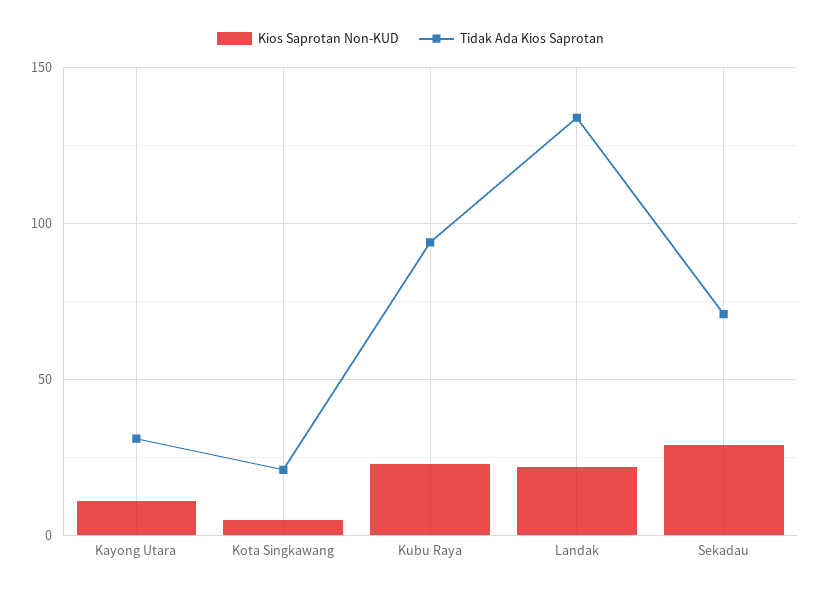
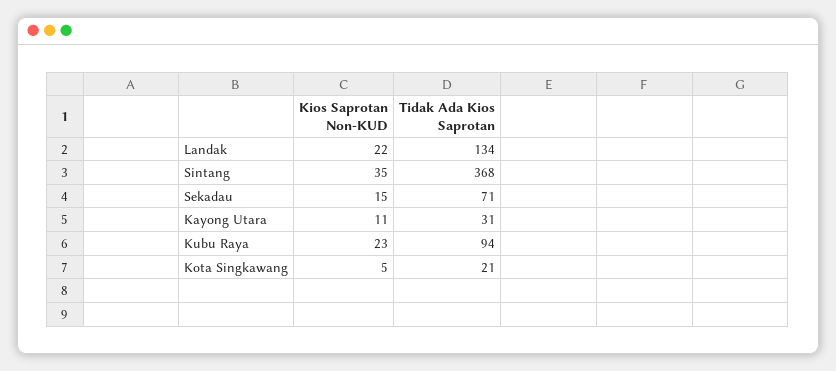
  {
    "Kios Saprotan Non-KUD": {
      "Kayong Utara": 11,
      "Kota Singkawang": 5,
      "Kubu Raya": 23,
      "Landak": 22,
-     "Sekadau": 30
+     "Sekadau": 15,
+     "Sintang": 35
    },
    "Tidak Ada Kios Saprotan": {
      "Kayong Utara": 31,
      "Kota Singkawang": 21,
      "Kubu Raya": 94,
      "Landak": 134,
-     "Sekadau": 71
+     "Sekadau": 71,
+     "Sintang": 368
    }
  }

